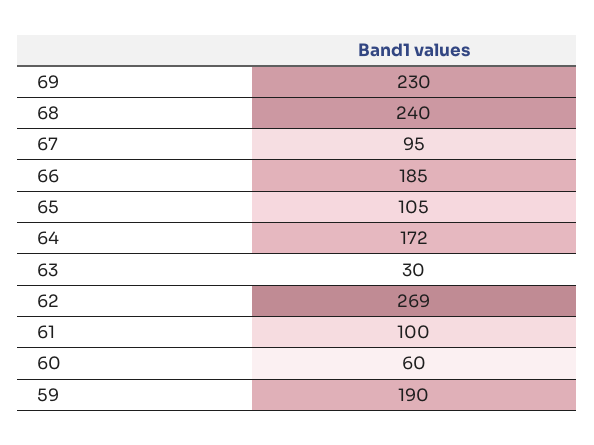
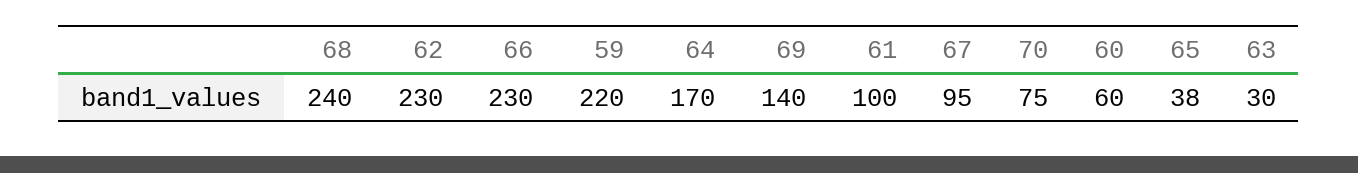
  {
-   "69": 230,
+   "69": 140,
    "68": 240,
    "67": 95,
-   "66": 185,
+   "66": 230,
-   "65": 105,
+   "65": 38,
-   "64": 172,
+   "64": 170,
    "63": 30,
-   "62": 269,
+   "62": 230,
    "61": 100,
    "60": 60,
-   "59": 190
+   "59": 220,
+   "70": 75
  }

